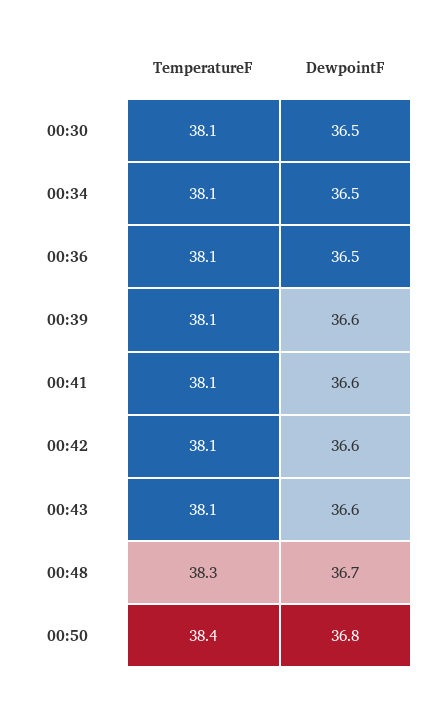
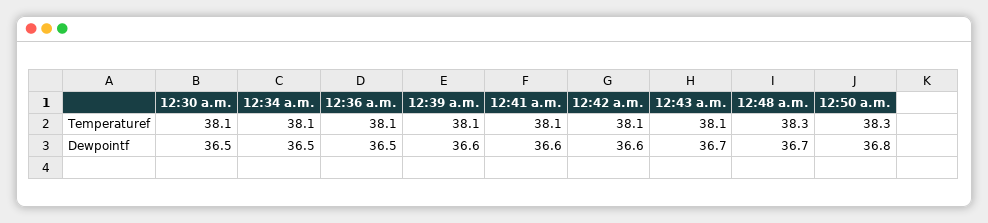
  {
    "TemperatureF": {
      "00:30": 38.1,
      "00:34": 38.1,
      "00:36": 38.1,
      "00:39": 38.1,
      "00:41": 38.1,
      "00:42": 38.1,
      "00:43": 38.1,
      "00:48": 38.3,
-     "00:50": 38.4
+     "00:50": 38.3
    },
    "DewpointF": {
      "00:30": 36.5,
      "00:34": 36.5,
      "00:36": 36.5,
      "00:39": 36.6,
      "00:41": 36.6,
      "00:42": 36.6,
-     "00:43": 36.6,
+     "00:43": 36.7,
      "00:48": 36.7,
      "00:50": 36.8
    }
  }

